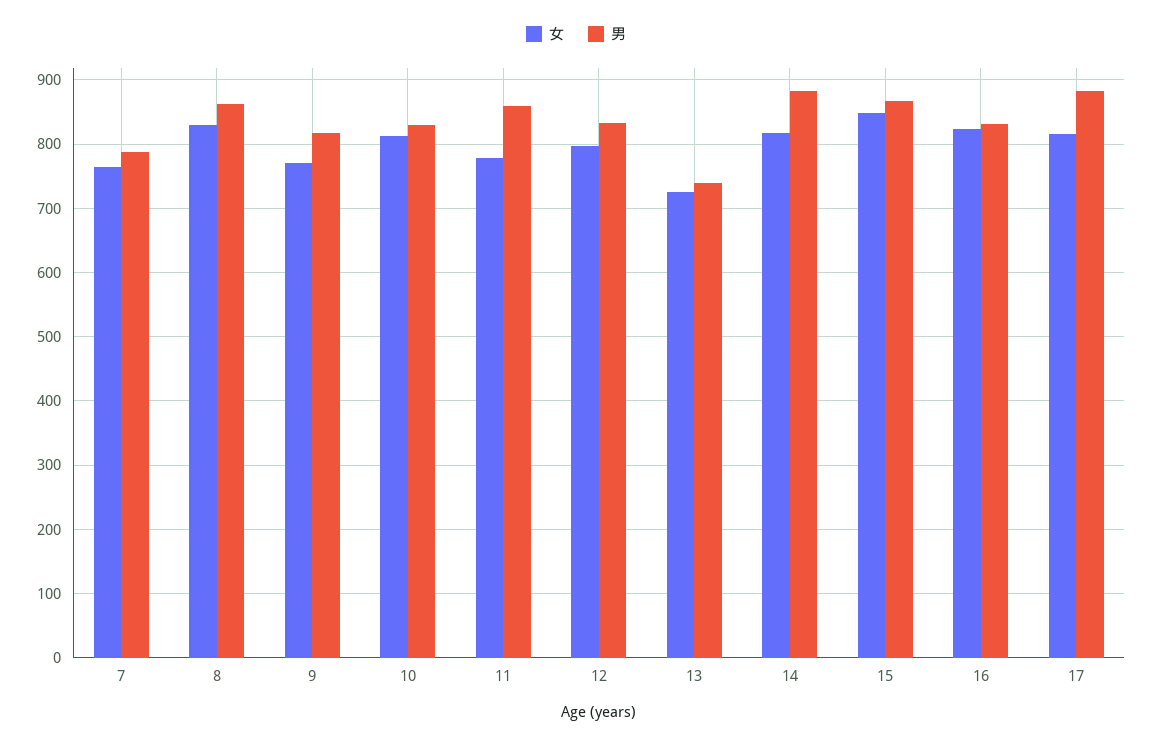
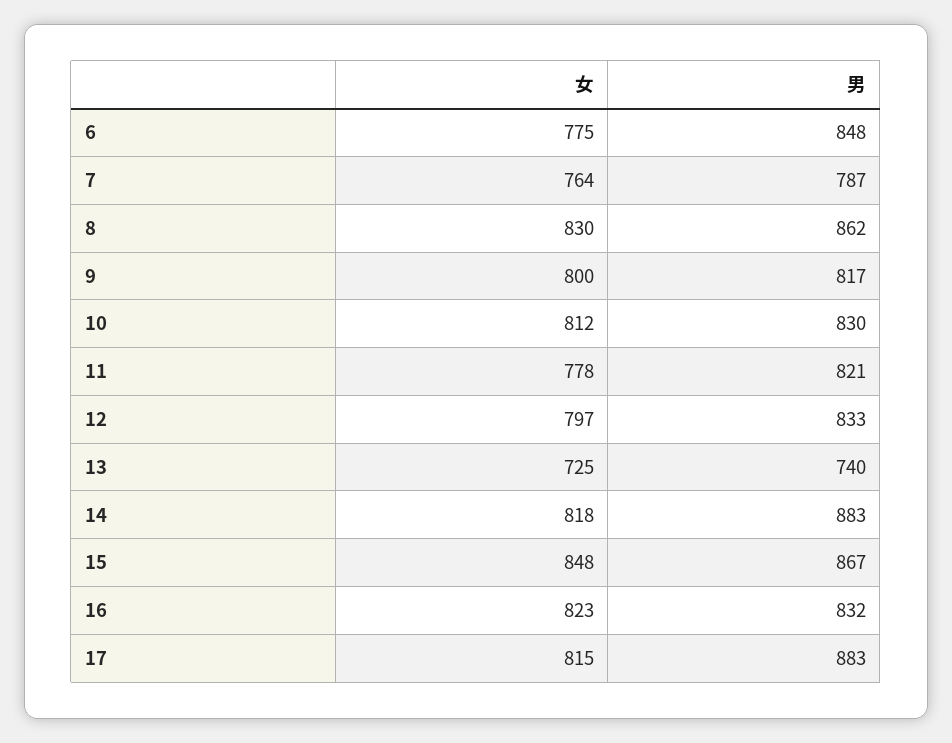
  {
    "女": {
      "7": 764,
      "8": 830,
-     "9": 770,
+     "9": 800,
      "10": 812,
      "11": 778,
      "12": 797,
      "13": 725,
      "14": 818,
      "15": 848,
      "16": 823,
-     "17": 815
+     "17": 815,
+     "6": 775
    },
    "男": {
      "7": 787,
      "8": 862,
      "9": 817,
      "10": 830,
-     "11": 860,
+     "11": 821,
      "12": 833,
      "13": 740,
      "14": 883,
      "15": 867,
      "16": 832,
-     "17": 883
+     "17": 883,
+     "6": 848
    }
  }

